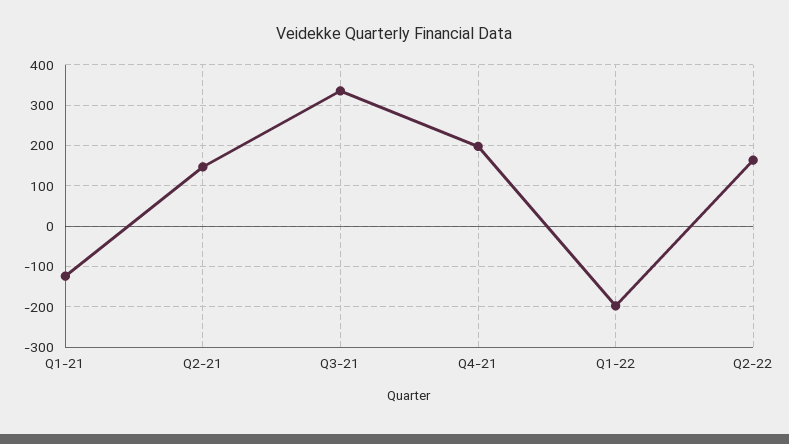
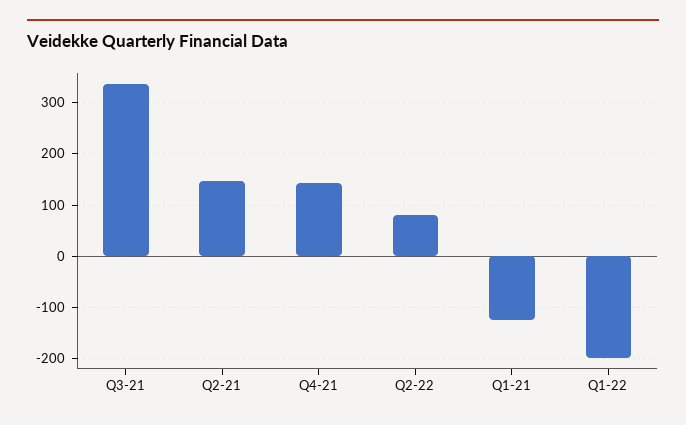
  {
    "Q1-21": -120,
    "Q2-21": 140,
    "Q3-21": 340,
-   "Q4-21": 200,
+   "Q4-21": 140,
    "Q1-22": -200,
-   "Q2-22": 160
+   "Q2-22": 80
  }

